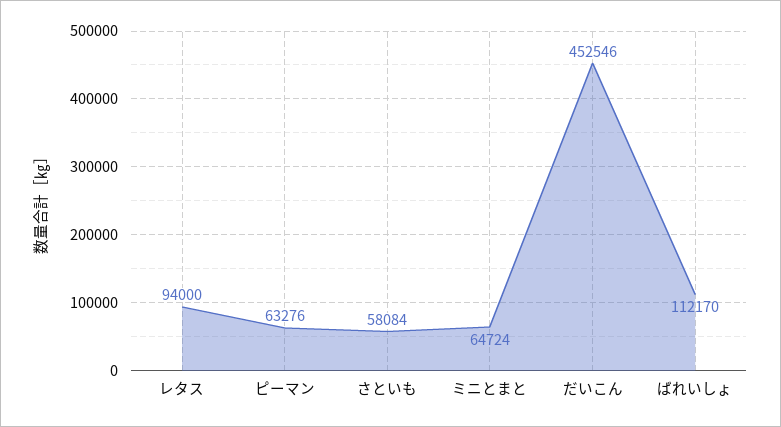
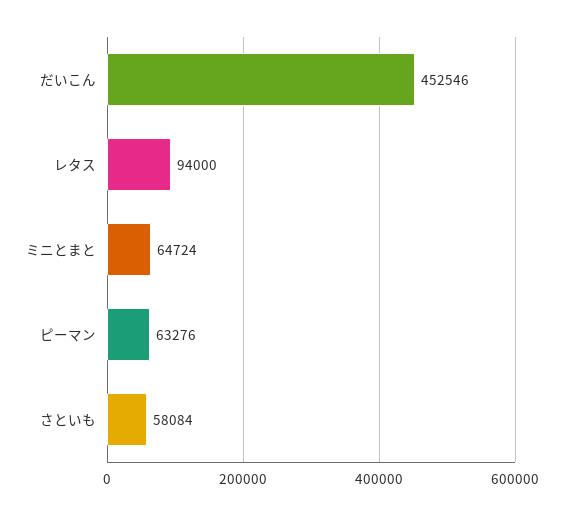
  {
    "レタス": 94000,
    "ピーマン": 63276,
    "さといも": 58084,
    "ミニとまと": 64724,
-   "だいこん": 452546,
+   "だいこん": 452546
-   "ばれいしょ": 112170
  }

